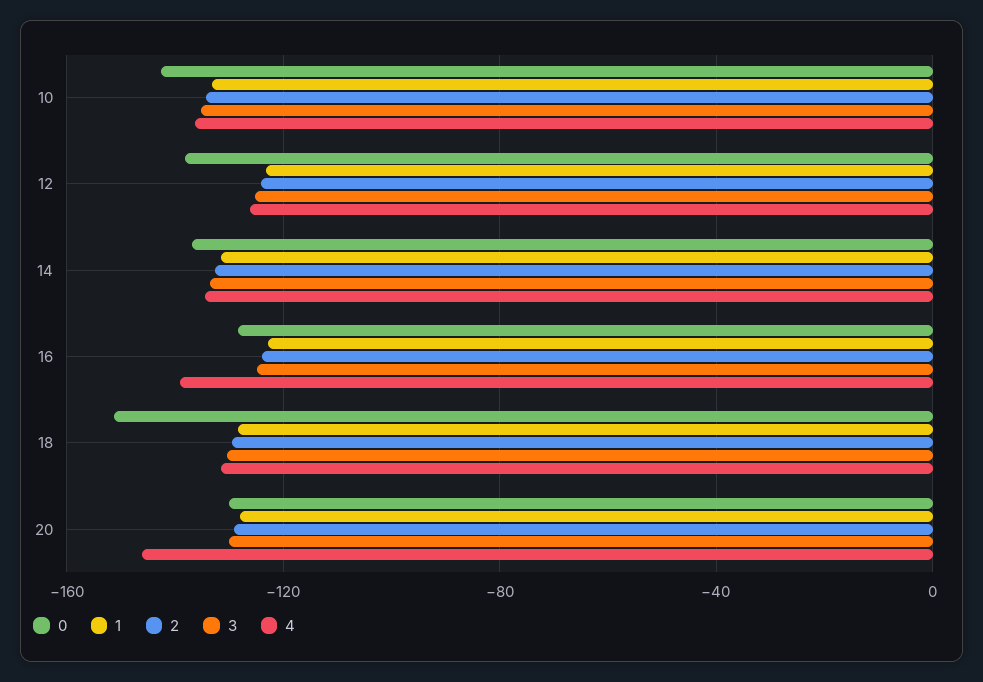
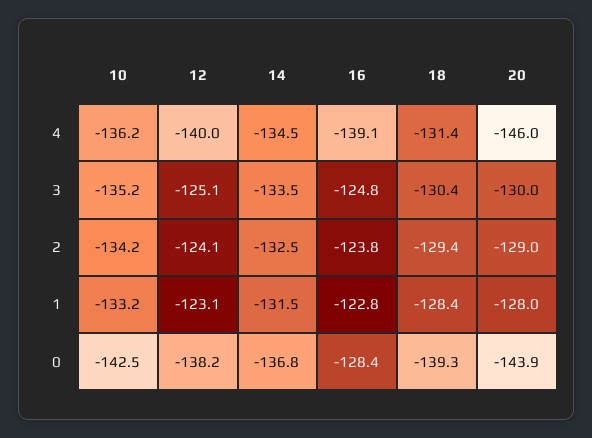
  {
    "0": {
      "10": -142.5,
      "12": -138.2,
      "14": -136.8,
      "16": -128.4,
-     "18": -150,
+     "18": -139.3,
-     "20": -130
+     "20": -143.9
    },
    "1": {
      "10": -133.2,
      "12": -123.1,
      "14": -131.5,
      "16": -122.8,
      "18": -128.4,
      "20": -128
    },
    "2": {
      "10": -134.2,
      "12": -124.1,
      "14": -132.5,
      "16": -123.8,
      "18": -129.4,
      "20": -129
    },
    "3": {
      "10": -135.2,
      "12": -125.1,
      "14": -133.5,
      "16": -124.8,
      "18": -130.4,
      "20": -130
    },
    "4": {
      "10": -136.2,
-     "12": -125,
+     "12": -140,
      "14": -134.5,
      "16": -139.1,
      "18": -131.4,
      "20": -146
    }
  }

